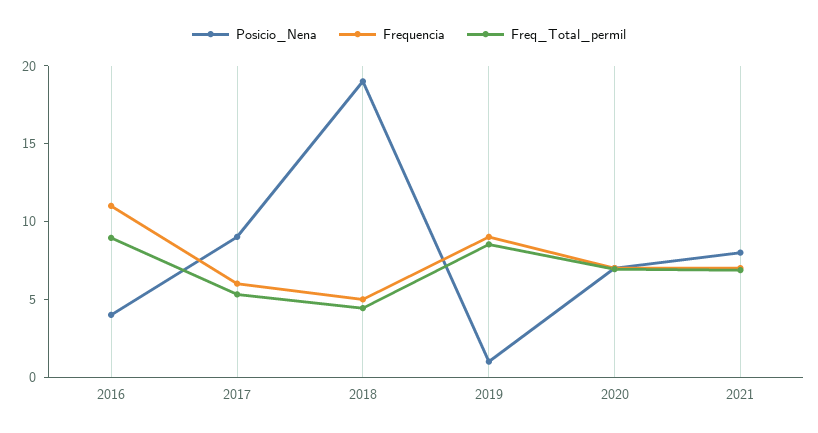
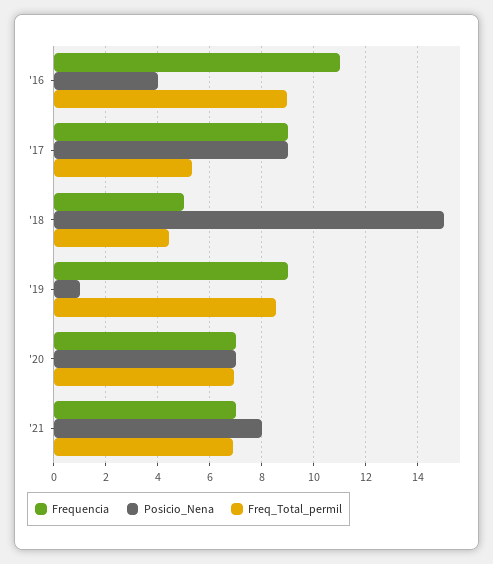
  {
    "Posicio_Nena": {
      "2016": 4,
      "2017": 9,
-     "2018": 19,
+     "2018": 15,
      "2019": 1,
      "2020": 7,
      "2021": 8
    },
    "Frequencia": {
      "2016": 11,
-     "2017": 6,
+     "2017": 9,
      "2018": 5,
      "2019": 9,
      "2020": 7,
      "2021": 7
    },
    "Freq_Total_permil": {
      "2016": 9,
      "2017": 5.25,
      "2018": 4.5,
      "2019": 8.5,
      "2020": 7,
      "2021": 7
    }
  }

